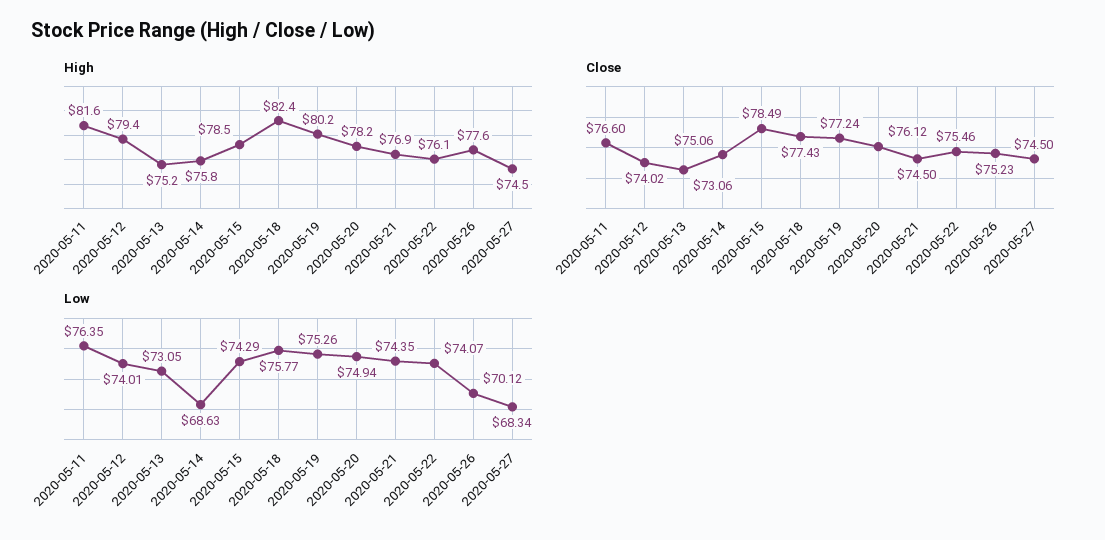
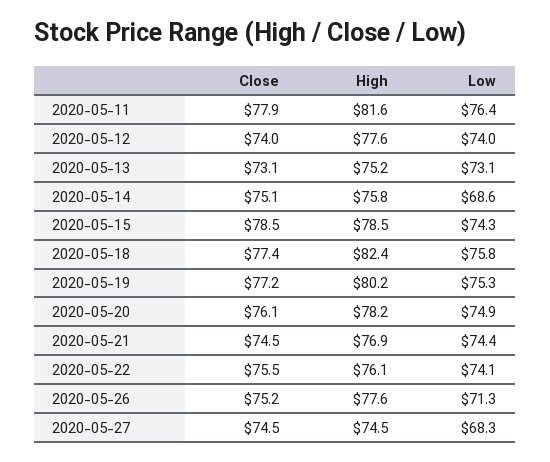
  {
    "High": {
      "2020-05-11": 81.6,
-     "2020-05-12": 79.4,
+     "2020-05-12": 77.6,
      "2020-05-13": 75.2,
      "2020-05-14": 75.8,
      "2020-05-15": 78.5,
      "2020-05-18": 82.4,
      "2020-05-19": 80.2,
      "2020-05-20": 78.2,
      "2020-05-21": 76.9,
      "2020-05-22": 76.1,
      "2020-05-26": 77.6,
      "2020-05-27": 74.5
    },
    "Close": {
-     "2020-05-11": 76.6,
+     "2020-05-11": 77.9,
      "2020-05-12": 74.02,
      "2020-05-13": 73.06,
      "2020-05-14": 75.06,
      "2020-05-15": 78.49,
      "2020-05-18": 77.43,
      "2020-05-19": 77.24,
      "2020-05-20": 76.12,
      "2020-05-21": 74.5,
      "2020-05-22": 75.46,
      "2020-05-26": 75.23,
      "2020-05-27": 74.5
    },
    "Low": {
      "2020-05-11": 76.35,
      "2020-05-12": 74.01,
      "2020-05-13": 73.05,
      "2020-05-14": 68.63,
      "2020-05-15": 74.29,
      "2020-05-18": 75.77,
      "2020-05-19": 75.26,
      "2020-05-20": 74.94,
      "2020-05-21": 74.35,
      "2020-05-22": 74.07,
-     "2020-05-26": 70.12,
+     "2020-05-26": 71.3,
      "2020-05-27": 68.34
    }
  }

